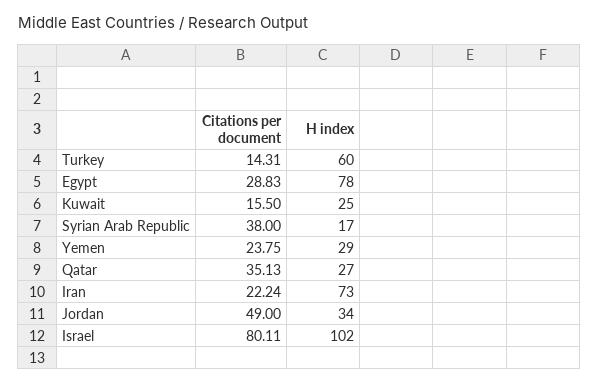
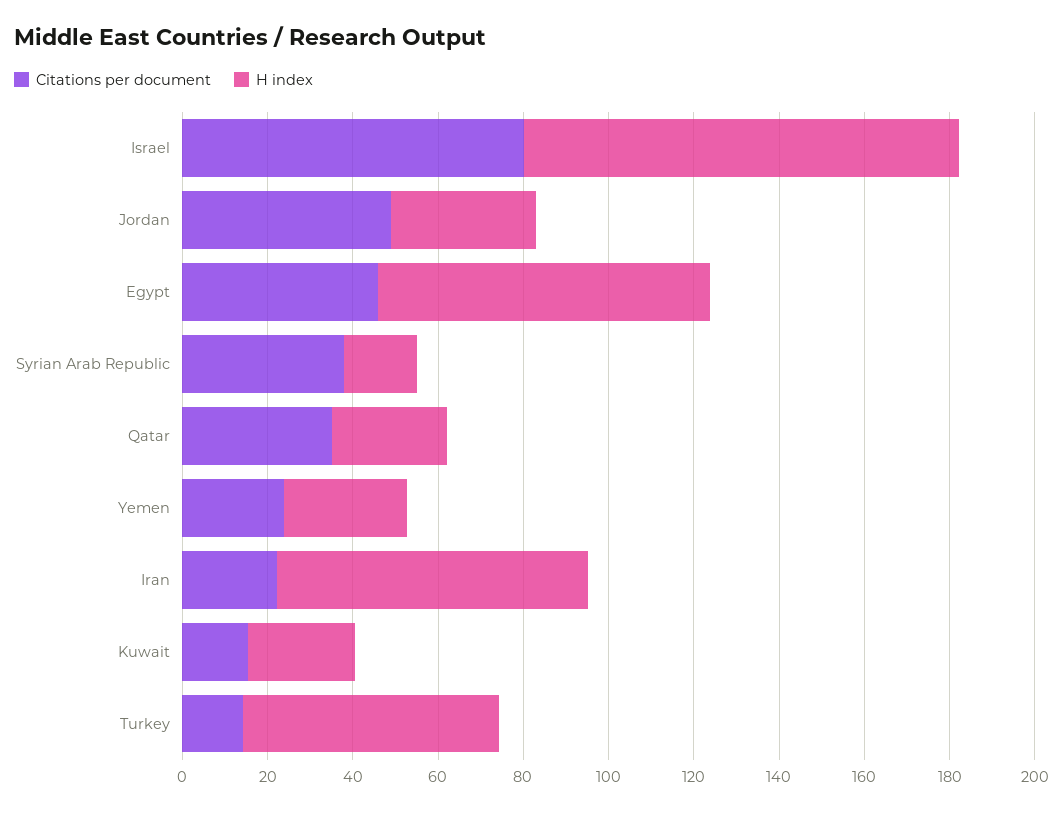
  {
    "Citations per document": {
      "Turkey": 14.31,
-     "Egypt": 28.83,
+     "Egypt": 45,
      "Kuwait": 15.5,
      "Syrian Arab Republic": 38,
      "Yemen": 23.75,
      "Qatar": 35.13,
      "Iran": 22.24,
      "Jordan": 49,
      "Israel": 80.11
    },
    "H index": {
      "Turkey": 60,
      "Egypt": 78,
      "Kuwait": 25,
      "Syrian Arab Republic": 17,
      "Yemen": 29,
      "Qatar": 27,
      "Iran": 73,
      "Jordan": 34,
      "Israel": 102
    }
  }

